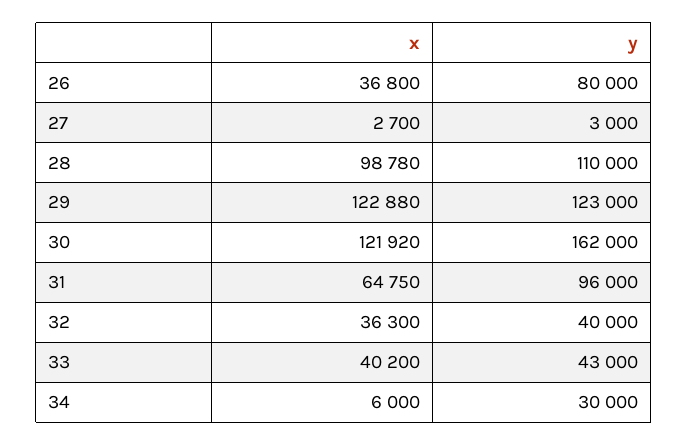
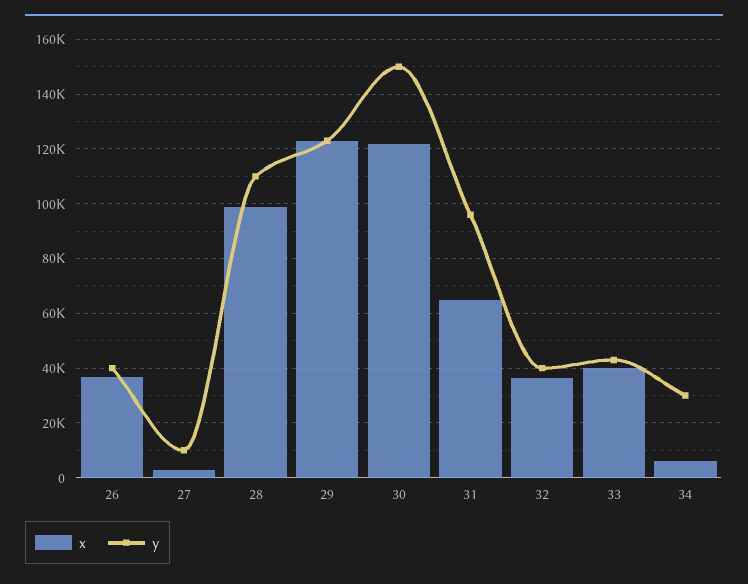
  {
    "x": {
      "26": 36800,
      "27": 2700,
      "28": 98780,
      "29": 122880,
      "30": 121920,
      "31": 64750,
      "32": 36300,
      "33": 40200,
      "34": 6000
    },
    "y": {
-     "26": 80000,
+     "26": 40000,
-     "27": 3000,
+     "27": 10000,
      "28": 110000,
      "29": 123000,
-     "30": 162000,
+     "30": 150000,
      "31": 96000,
      "32": 40000,
      "33": 43000,
      "34": 30000
    }
  }

